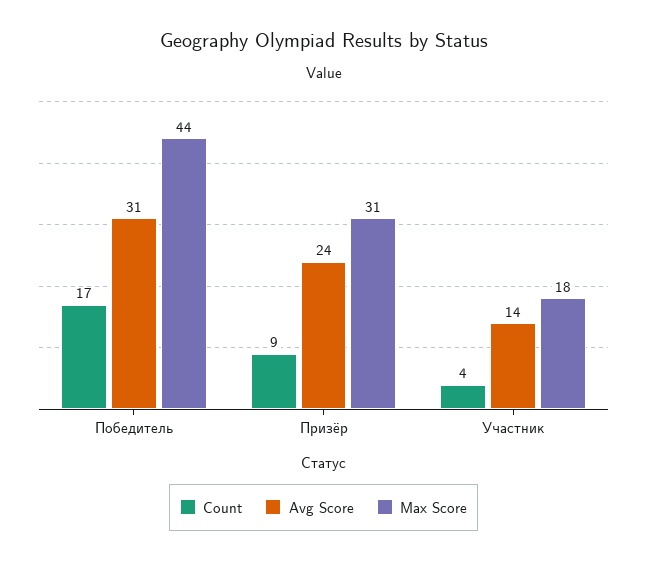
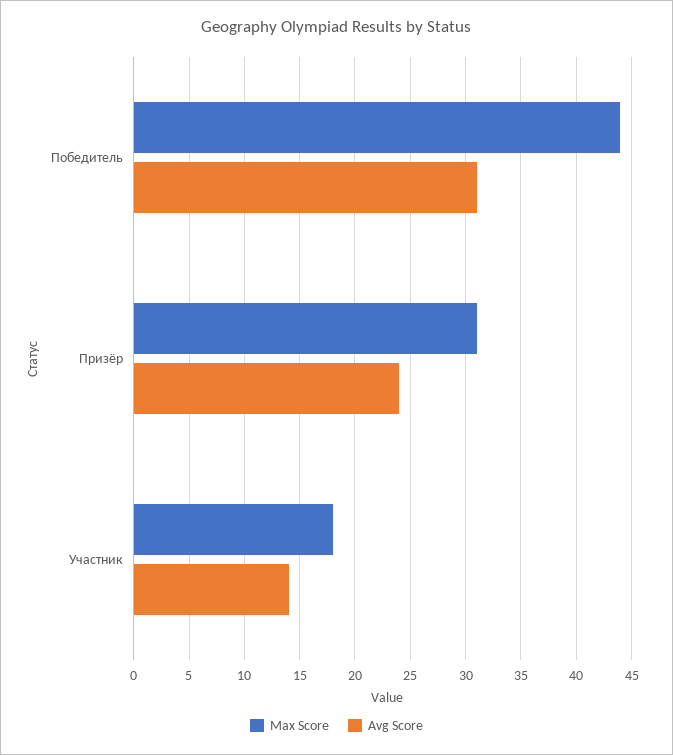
  {
-   "Count": {
-     "Победитель": 17,
-     "Призёр": 9,
-     "Участник": 4
-   },
    "Avg Score": {
      "Победитель": 31,
      "Призёр": 24,
      "Участник": 14
    },
    "Max Score": {
      "Победитель": 44,
      "Призёр": 31,
      "Участник": 18
    }
  }

